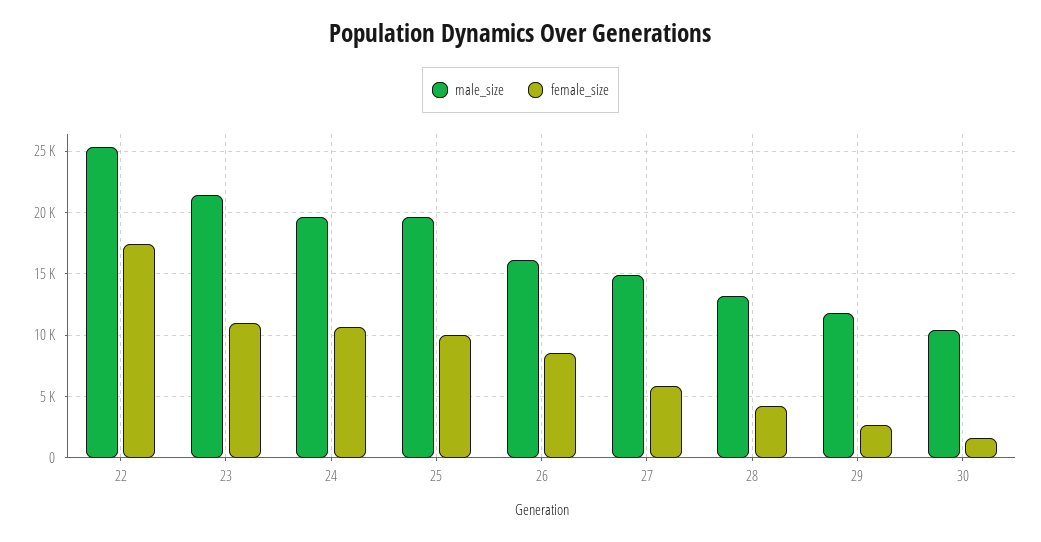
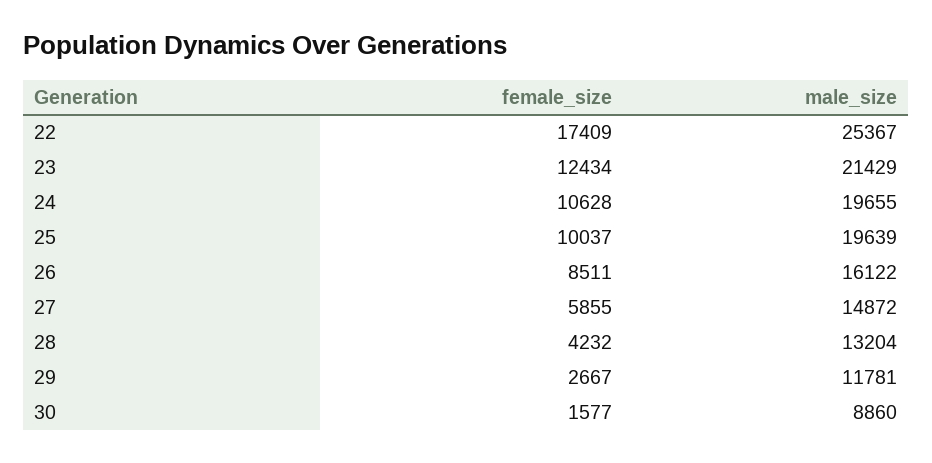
  {
    "male_size": {
      "22": 25367,
      "23": 21429,
      "24": 19655,
      "25": 19639,
      "26": 16122,
      "27": 14872,
      "28": 13204,
      "29": 11781,
-     "30": 10500
+     "30": 8860
    },
    "female_size": {
      "22": 17409,
-     "23": 11000,
+     "23": 12434,
      "24": 10628,
      "25": 10037,
      "26": 8511,
      "27": 5855,
      "28": 4232,
      "29": 2667,
      "30": 1577
    }
  }

